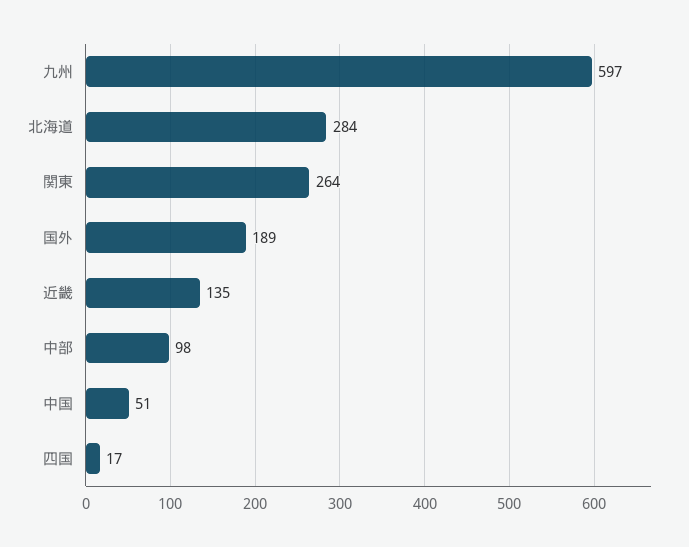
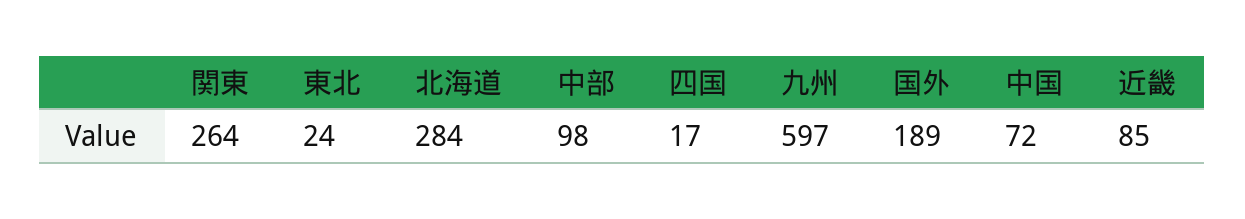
  {
    "九州": 597,
    "北海道": 284,
    "関東": 264,
    "国外": 189,
-   "近畿": 135,
+   "近畿": 85,
    "中部": 98,
-   "中国": 51,
+   "中国": 72,
-   "四国": 17
+   "四国": 17,
+   "東北": 24
  }

